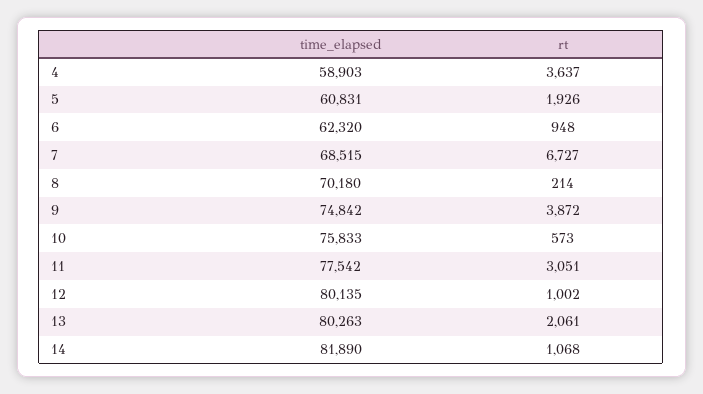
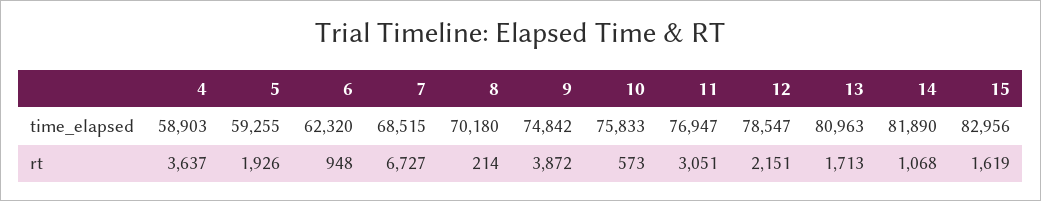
  {
    "time_elapsed": {
      "4": 58903,
-     "5": 60831,
+     "5": 59255,
      "6": 62320,
      "7": 68515,
      "8": 70180,
      "9": 74842,
      "10": 75833,
-     "11": 77542,
+     "11": 76947,
-     "12": 80135,
+     "12": 78547,
-     "13": 80263,
+     "13": 80963,
-     "14": 81890
+     "14": 81890,
+     "15": 82956
    },
    "rt": {
      "4": 3637,
      "5": 1926,
      "6": 948,
      "7": 6727,
      "8": 214,
      "9": 3872,
      "10": 573,
      "11": 3051,
-     "12": 1002,
+     "12": 2151,
-     "13": 2061,
+     "13": 1713,
-     "14": 1068
+     "14": 1068,
+     "15": 1619
    }
  }

